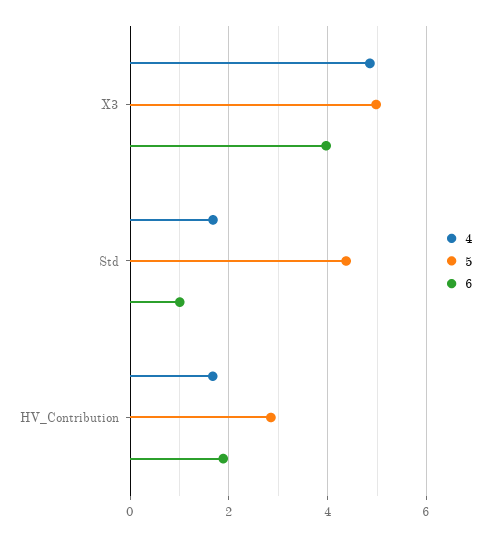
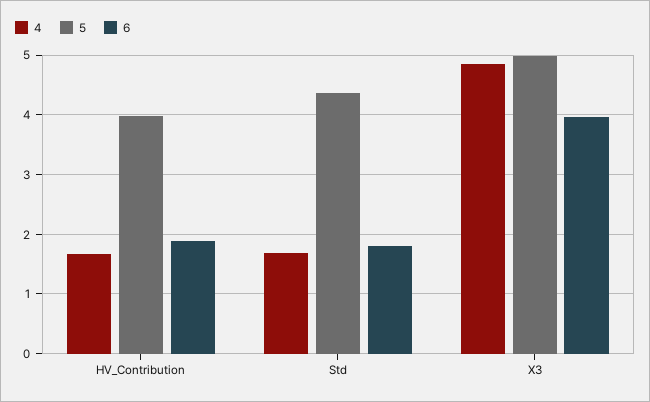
  {
    "4": {
      "X3": 4.8,
      "Std": 1.6,
      "HV_Contribution": 1.6
    },
    "5": {
      "X3": 5,
      "Std": 4.4,
-     "HV_Contribution": 2.8
+     "HV_Contribution": 4
    },
    "6": {
      "X3": 4,
-     "Std": 1,
+     "Std": 1.8,
      "HV_Contribution": 1.8
    }
  }

